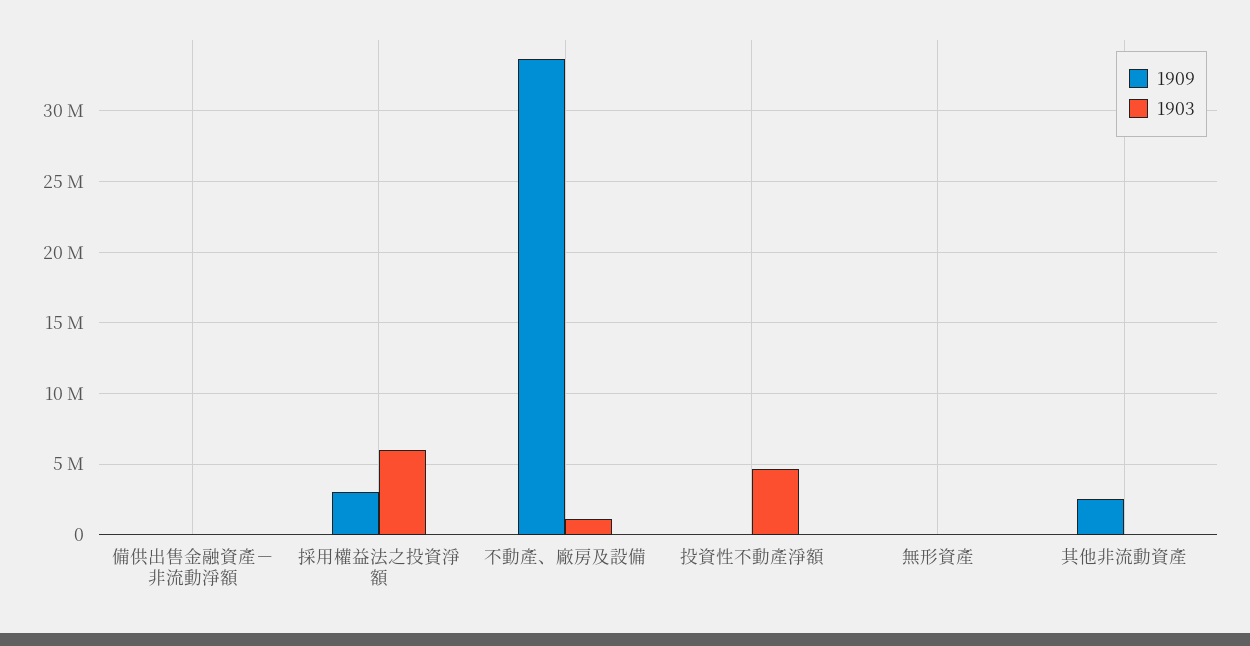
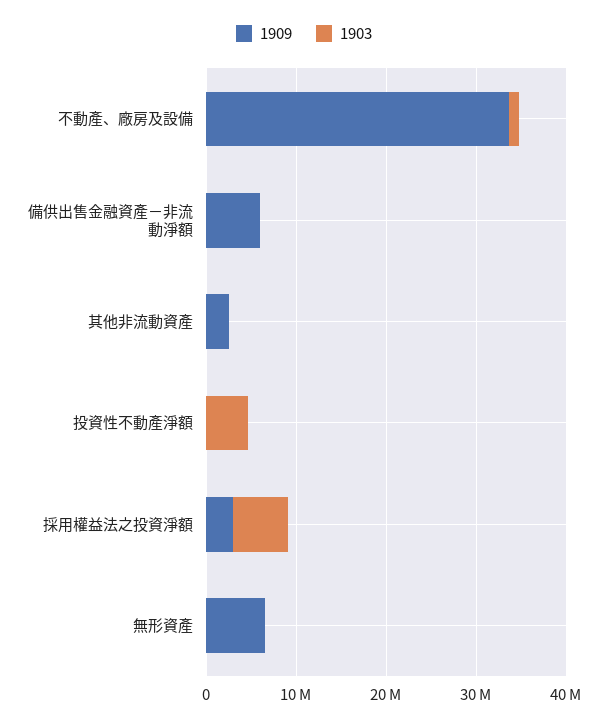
  {
    "1909": {
-     "備供出售金融資產－非流動淨額": 0,
+     "備供出售金融資產－非流動淨額": 6000000,
      "採用權益法之投資淨額": 3000000,
      "不動產、廠房及設備": 33500000,
      "投資性不動產淨額": 0,
-     "無形資產": 0,
+     "無形資產": 6000000,
      "其他非流動資產": 2500000
    },
    "1903": {
      "備供出售金融資產－非流動淨額": 0,
      "採用權益法之投資淨額": 6000000,
      "不動產、廠房及設備": 1000000,
      "投資性不動產淨額": 4500000,
      "無形資產": 0,
      "其他非流動資產": 0
    }
  }

